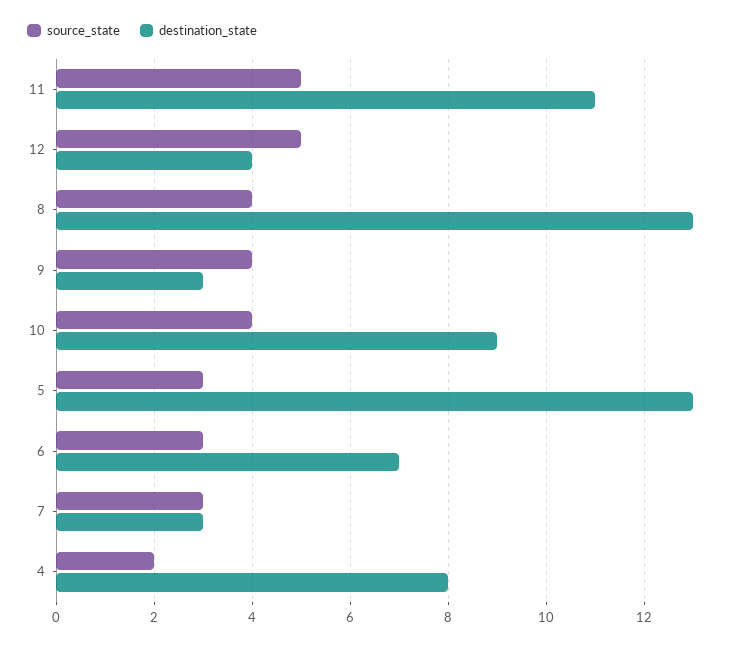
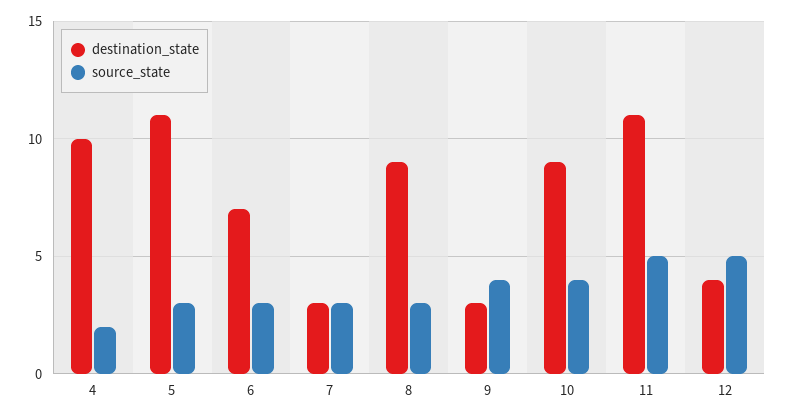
  {
    "source_state": {
      "11": 5,
      "12": 5,
-     "8": 4,
+     "8": 3,
      "9": 4,
      "10": 4,
      "5": 3,
      "6": 3,
      "7": 3,
      "4": 2
    },
    "destination_state": {
      "11": 11,
      "12": 4,
-     "8": 13,
+     "8": 9,
      "9": 3,
      "10": 9,
-     "5": 13,
+     "5": 11,
      "6": 7,
      "7": 3,
-     "4": 8
+     "4": 10
    }
  }

